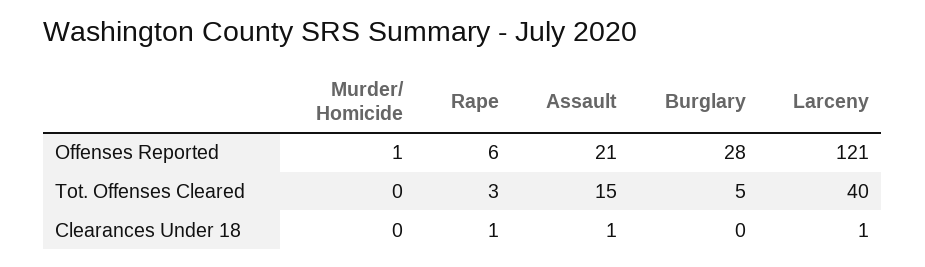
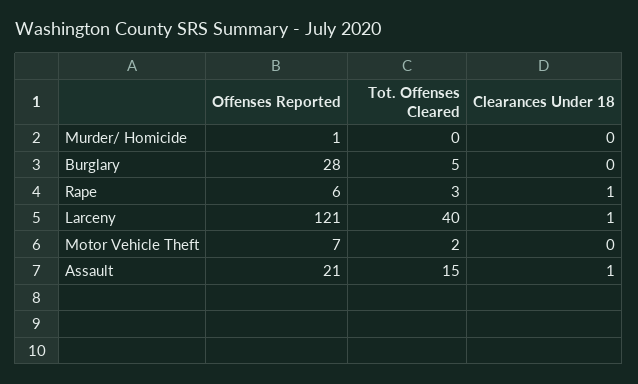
  {
    "Murder/ Homicide": {
      "Offenses Reported": 1,
      "Tot. Offenses Cleared": 0,
      "Clearances Under 18": 0
    },
    "Rape": {
      "Offenses Reported": 6,
      "Tot. Offenses Cleared": 3,
      "Clearances Under 18": 1
    },
    "Assault": {
      "Offenses Reported": 21,
      "Tot. Offenses Cleared": 15,
      "Clearances Under 18": 1
    },
    "Burglary": {
      "Offenses Reported": 28,
      "Tot. Offenses Cleared": 5,
      "Clearances Under 18": 0
    },
    "Larceny": {
      "Offenses Reported": 121,
      "Tot. Offenses Cleared": 40,
      "Clearances Under 18": 1
-   }
+   },
+   "Motor Vehicle Theft": {
+     "Offenses Reported": 7,
+     "Tot. Offenses Cleared": 2,
+     "Clearances Under 18": 0
+   }
  }

